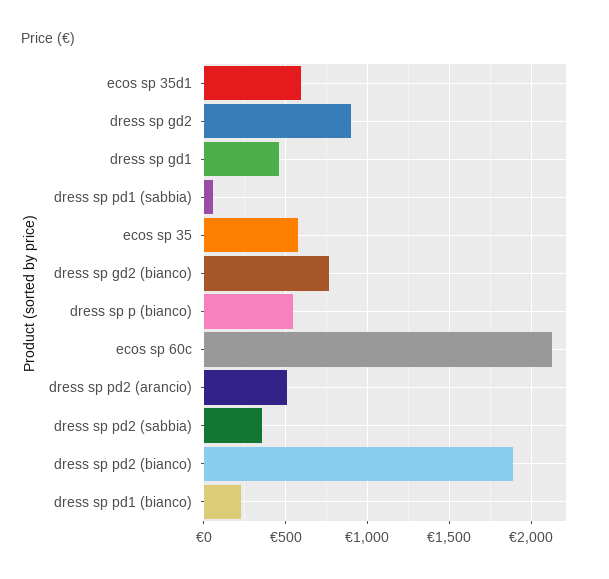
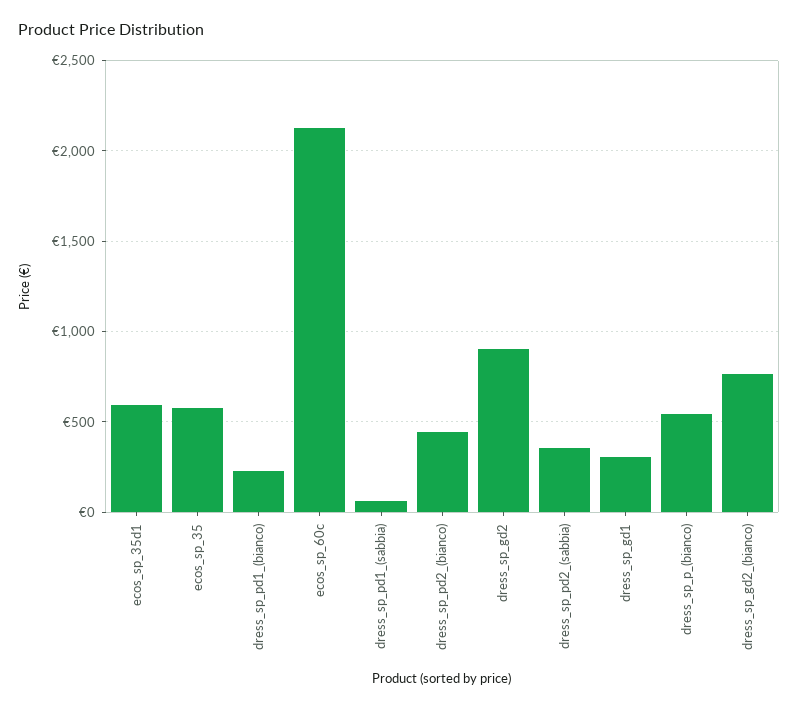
  {
    "ecos sp 35d1": 600,
    "dress sp gd2": 900,
-   "dress sp gd1": 450,
+   "dress sp gd1": 300,
    "dress sp pd1 (sabbia)": 50,
    "ecos sp 35": 600,
    "dress sp gd2 (bianco)": 750,
    "dress sp p (bianco)": 550,
    "ecos sp 60c": 2150,
-   "dress sp pd2 (arancio)": 500,
    "dress sp pd2 (sabbia)": 350,
-   "dress sp pd2 (bianco)": 1900,
+   "dress sp pd2 (bianco)": 450,
    "dress sp pd1 (bianco)": 250
  }

